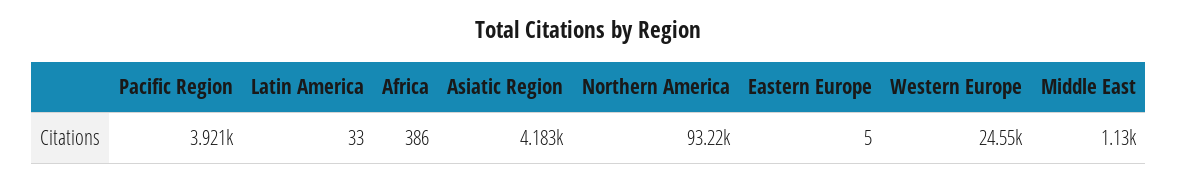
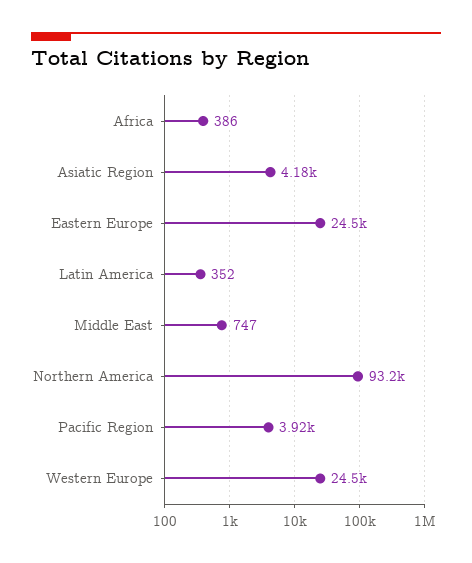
  {
    "Pacific Region": 3921,
-   "Latin America": 33,
+   "Latin America": 352,
    "Africa": 386,
    "Asiatic Region": 4183,
    "Northern America": 93220,
-   "Eastern Europe": 5,
+   "Eastern Europe": 24500,
    "Western Europe": 24550,
-   "Middle East": 1130
+   "Middle East": 747
  }

